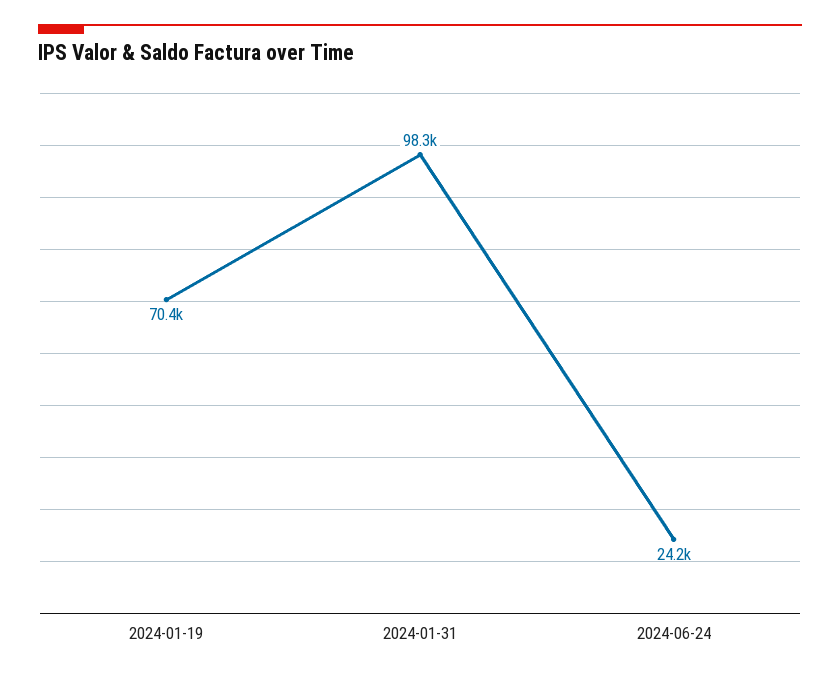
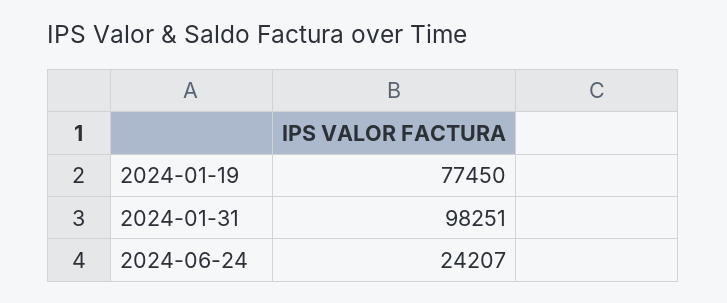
  {
-   "2024-01-19": 70400,
+   "2024-01-19": 77450,
    "2024-01-31": 98251,
    "2024-06-24": 24207
  }

